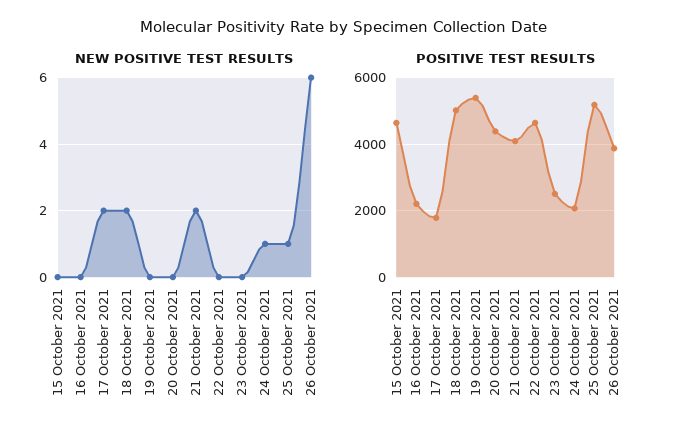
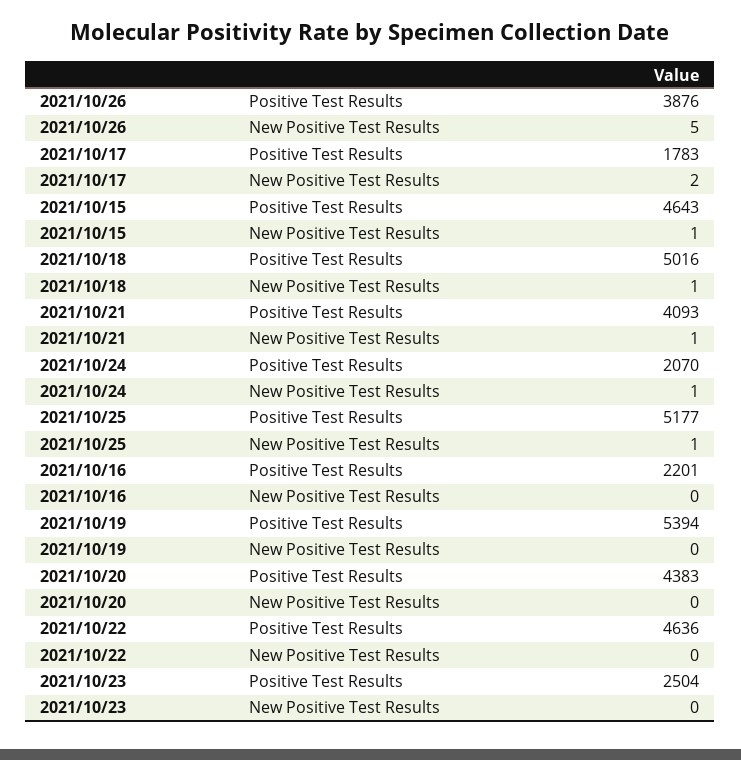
  {
    "NEW POSITIVE TEST RESULTS": {
-     "15 October 2021": 0,
+     "15 October 2021": 1,
      "16 October 2021": 0,
      "17 October 2021": 2,
-     "18 October 2021": 2,
+     "18 October 2021": 1,
      "19 October 2021": 0,
      "20 October 2021": 0,
-     "21 October 2021": 2,
+     "21 October 2021": 1,
      "22 October 2021": 0,
      "23 October 2021": 0,
      "24 October 2021": 1,
      "25 October 2021": 1,
-     "26 October 2021": 6
+     "26 October 2021": 5
    },
    "POSITIVE TEST RESULTS": {
      "15 October 2021": 4643,
      "16 October 2021": 2201,
      "17 October 2021": 1783,
      "18 October 2021": 5016,
      "19 October 2021": 5394,
      "20 October 2021": 4383,
      "21 October 2021": 4093,
      "22 October 2021": 4636,
      "23 October 2021": 2504,
      "24 October 2021": 2070,
      "25 October 2021": 5177,
      "26 October 2021": 3876
    }
  }

